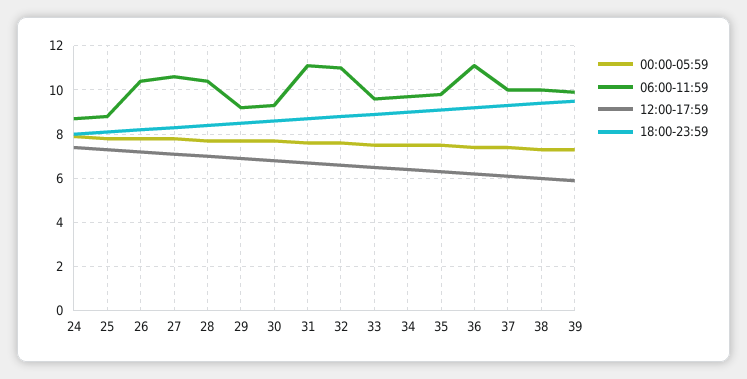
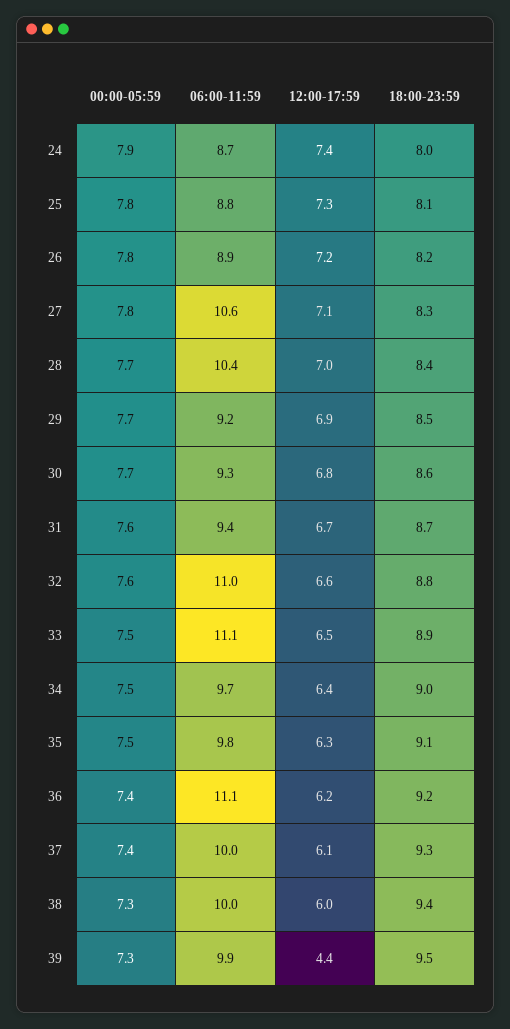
  {
    "00:00-05:59": {
      "24": 7.9,
      "25": 7.8,
      "26": 7.8,
      "27": 7.8,
      "28": 7.7,
      "29": 7.7,
      "30": 7.7,
      "31": 7.6,
      "32": 7.6,
      "33": 7.5,
      "34": 7.5,
      "35": 7.5,
      "36": 7.4,
      "37": 7.4,
      "38": 7.3,
      "39": 7.3
    },
    "06:00-11:59": {
      "24": 8.7,
      "25": 8.8,
-     "26": 10.5,
+     "26": 8.9,
      "27": 10.6,
      "28": 10.4,
      "29": 9.2,
      "30": 9.3,
-     "31": 11,
+     "31": 9.4,
      "32": 11,
-     "33": 9.5,
+     "33": 11.1,
      "34": 9.7,
      "35": 9.8,
      "36": 11.1,
      "37": 10,
      "38": 10,
      "39": 9.9
    },
    "12:00-17:59": {
      "24": 7.4,
      "25": 7.3,
      "26": 7.2,
      "27": 7.1,
      "28": 7,
      "29": 6.9,
      "30": 6.8,
      "31": 6.7,
      "32": 6.6,
      "33": 6.5,
      "34": 6.4,
      "35": 6.3,
      "36": 6.2,
      "37": 6.1,
      "38": 6,
-     "39": 6
+     "39": 4.4
    },
    "18:00-23:59": {
      "24": 8,
      "25": 8.1,
      "26": 8.2,
      "27": 8.3,
      "28": 8.4,
      "29": 8.5,
      "30": 8.6,
      "31": 8.7,
      "32": 8.8,
      "33": 8.9,
      "34": 9,
      "35": 9.1,
      "36": 9.2,
      "37": 9.3,
      "38": 9.4,
      "39": 9.5
    }
  }

